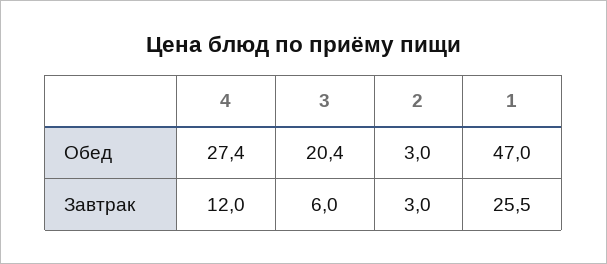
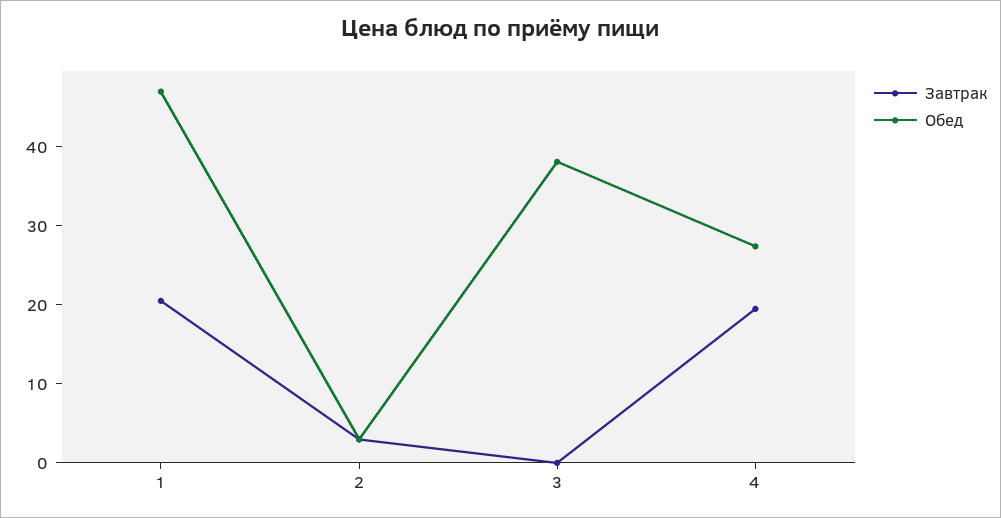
  {
    "Обед": {
      "4": 27.4,
-     "3": 20.4,
+     "3": 38,
      "2": 3,
      "1": 47
    },
    "Завтрак": {
-     "4": 12,
+     "4": 20,
-     "3": 6,
+     "3": 0,
      "2": 3,
-     "1": 25.5
+     "1": 20
    }
  }

